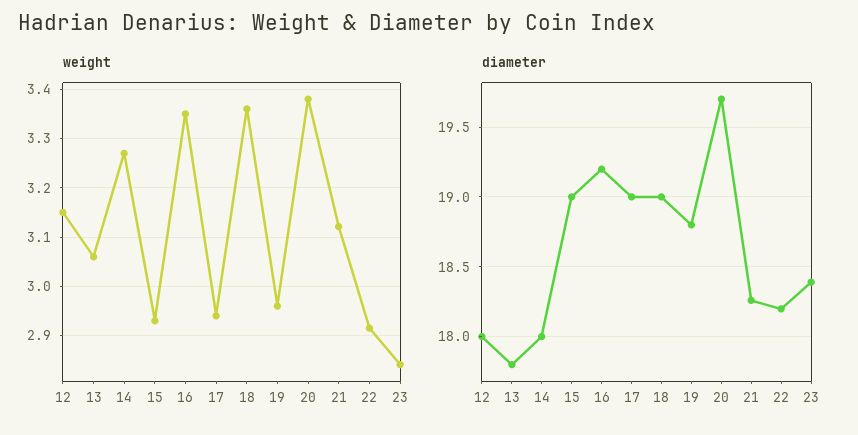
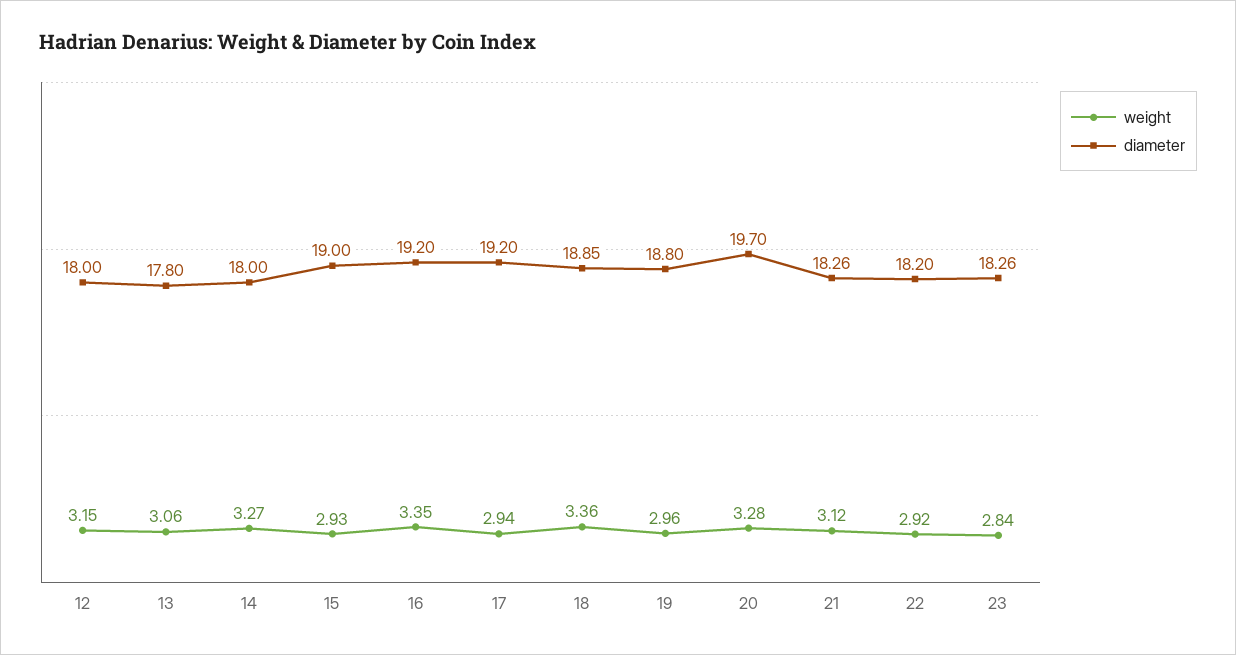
  {
    "weight": {
      "12": 3.15,
      "13": 3.06,
      "14": 3.27,
      "15": 2.93,
      "16": 3.35,
      "17": 2.94,
      "18": 3.36,
      "19": 2.96,
-     "20": 3.38,
+     "20": 3.28,
      "21": 3.12,
      "22": 2.92,
      "23": 2.84
    },
    "diameter": {
      "12": 18,
      "13": 17.8,
      "14": 18,
      "15": 19,
      "16": 19.2,
-     "17": 19,
+     "17": 19.2,
-     "18": 19,
+     "18": 18.85,
      "19": 18.8,
      "20": 19.7,
      "21": 18.26,
      "22": 18.2,
-     "23": 18.4
+     "23": 18.26
    }
  }

